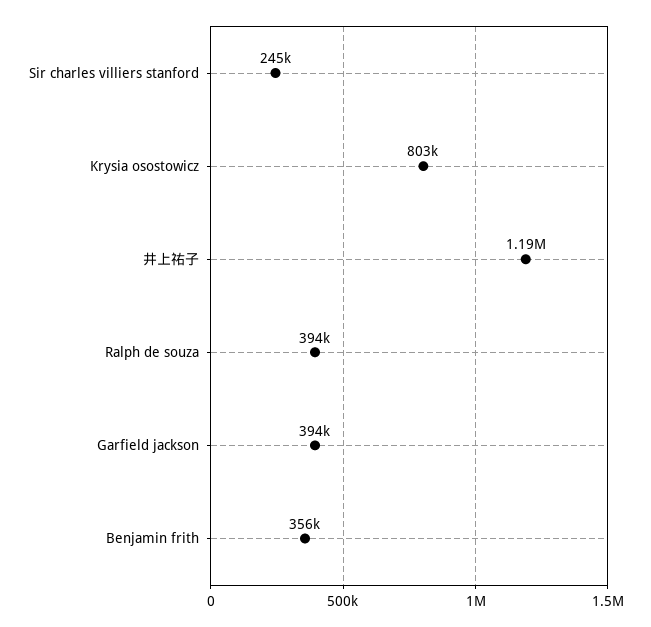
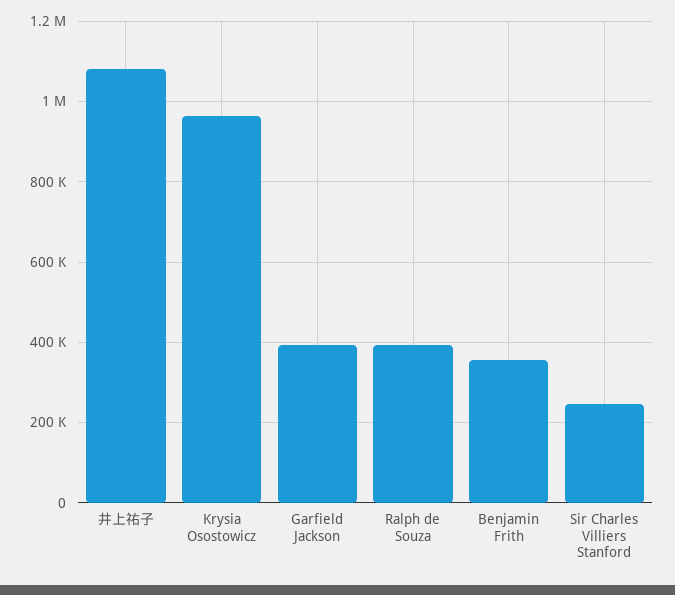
  {
    "Sir charles villiers stanford": 245000,
-   "Krysia osostowicz": 803000,
+   "Krysia osostowicz": 960000,
-   "井上祐子": 1190000,
+   "井上祐子": 1080000,
    "Ralph de souza": 394000,
    "Garfield jackson": 394000,
    "Benjamin frith": 356000
  }

